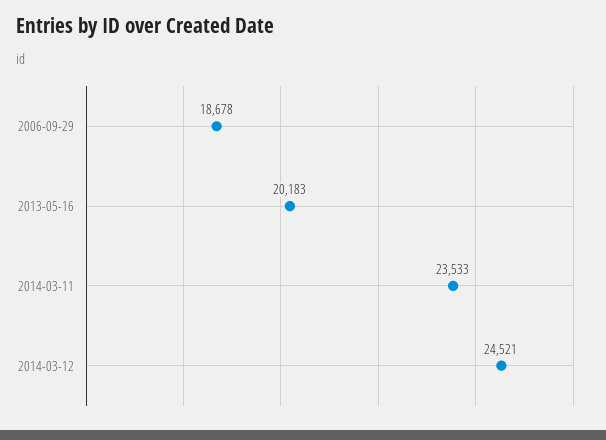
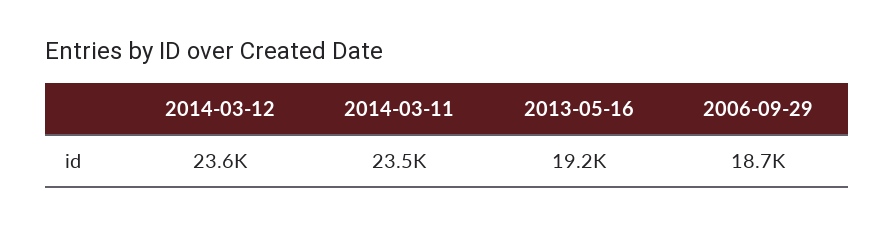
  {
    "2006-09-29": 18678,
-   "2013-05-16": 20183,
+   "2013-05-16": 19200,
    "2014-03-11": 23533,
-   "2014-03-12": 24521
+   "2014-03-12": 23600
  }

